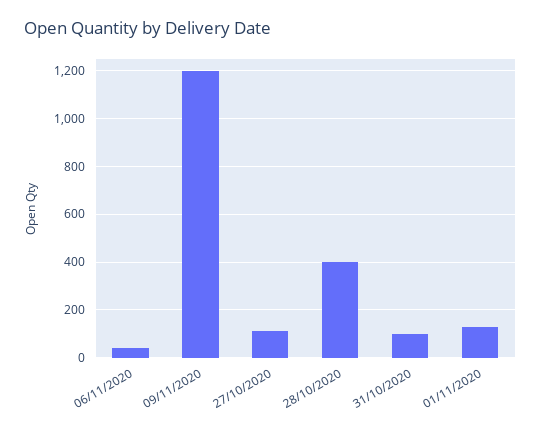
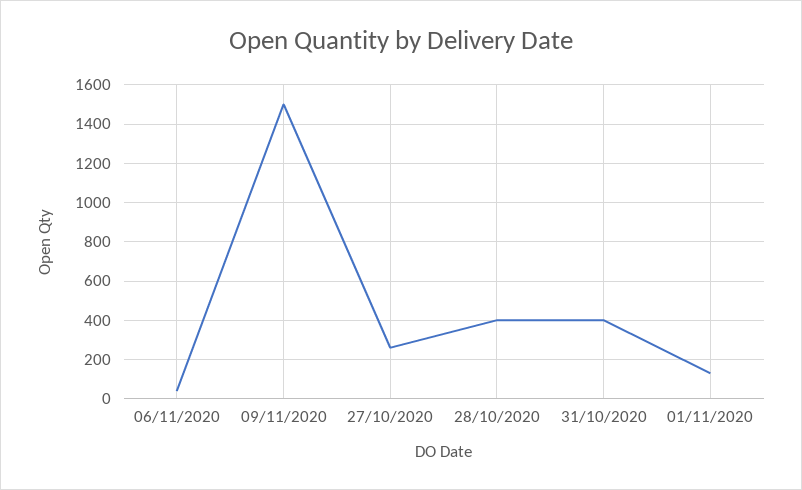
  {
    "06/11/2020": 50,
-   "09/11/2020": 1200,
+   "09/11/2020": 1500,
-   "27/10/2020": 100,
+   "27/10/2020": 250,
    "28/10/2020": 400,
-   "31/10/2020": 100,
+   "31/10/2020": 400,
    "01/11/2020": 150
  }

